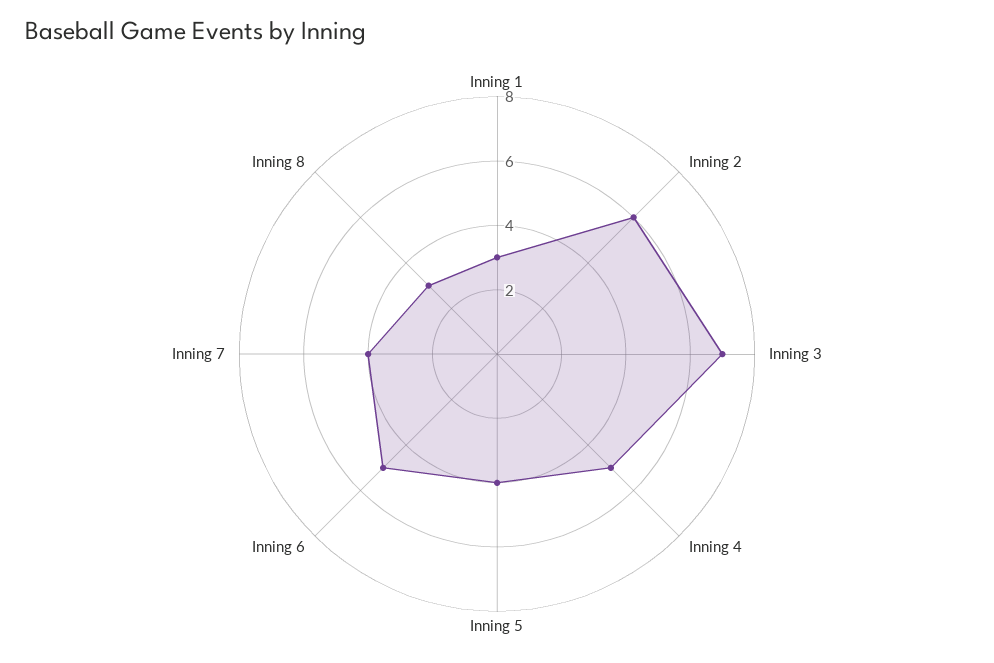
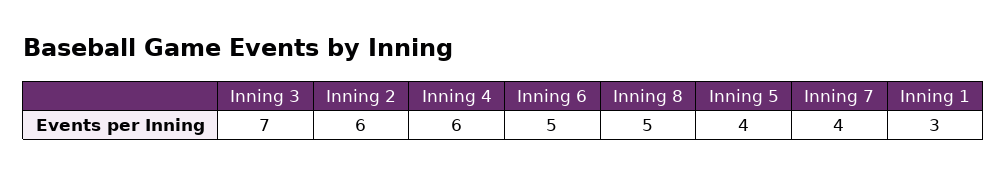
  {
    "Inning 1": 3,
    "Inning 2": 6,
    "Inning 3": 7,
-   "Inning 4": 5,
+   "Inning 4": 6,
    "Inning 5": 4,
    "Inning 6": 5,
    "Inning 7": 4,
-   "Inning 8": 3
+   "Inning 8": 5
  }

